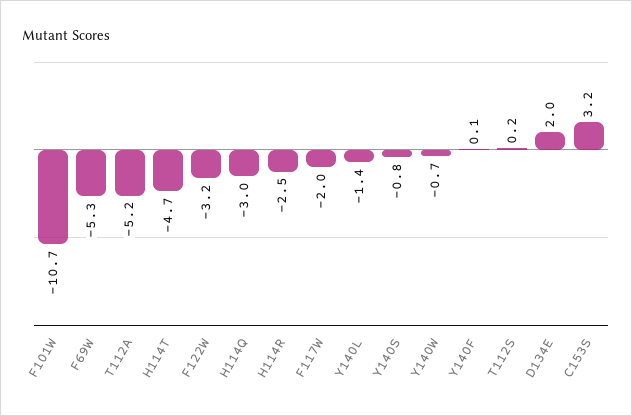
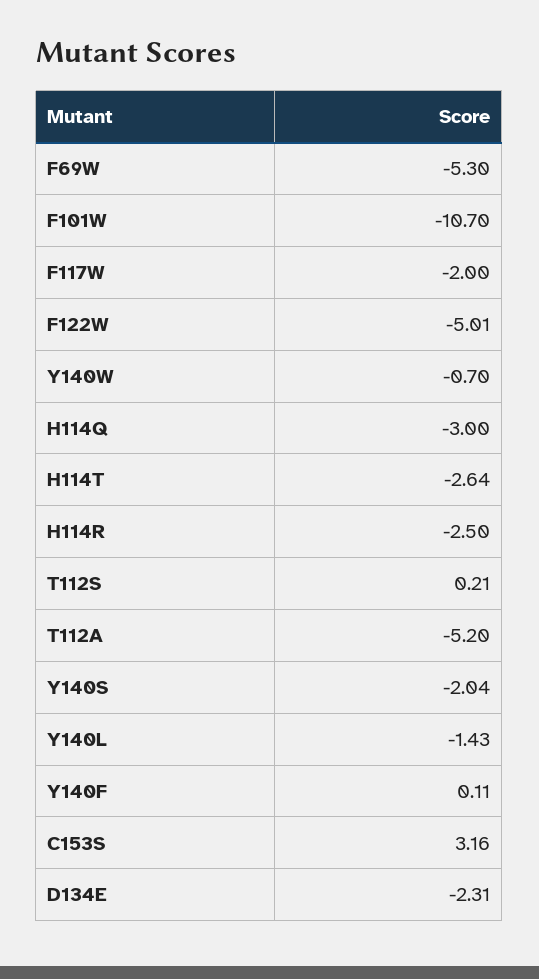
  {
    "F101W": -10.7,
    "F69W": -5.3,
    "T112A": -5.2,
-   "H114T": -4.7,
+   "H114T": -2.64,
-   "F122W": -3.2,
+   "F122W": -5.01,
    "H114Q": -3,
    "H114R": -2.5,
    "F117W": -2,
    "Y140L": -1.43,
-   "Y140S": -0.8,
+   "Y140S": -2.04,
    "Y140W": -0.7,
    "Y140F": 0.11,
    "T112S": 0.21,
-   "D134E": 2,
+   "D134E": -2.31,
    "C153S": 3.16
  }

